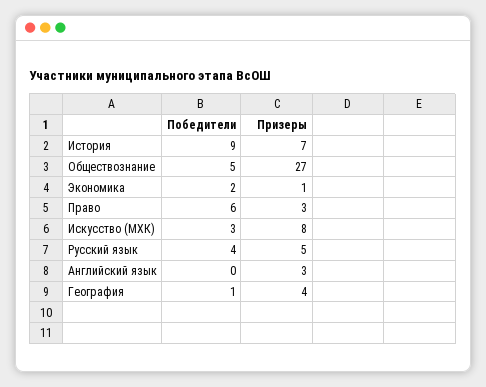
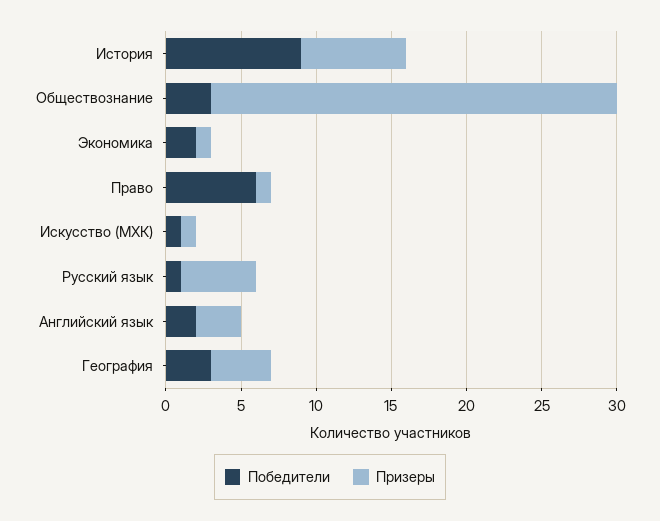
  {
    "Победители": {
      "История": 9,
-     "Обществознание": 5,
+     "Обществознание": 3,
      "Экономика": 2,
      "Право": 6,
-     "Искусство (МХК)": 3,
+     "Искусство (МХК)": 1,
-     "Русский язык": 4,
+     "Русский язык": 1,
-     "Английский язык": 0,
+     "Английский язык": 2,
-     "География": 1
+     "География": 3
    },
    "Призеры": {
      "История": 7,
      "Обществознание": 27,
      "Экономика": 1,
-     "Право": 3,
+     "Право": 1,
-     "Искусство (МХК)": 8,
+     "Искусство (МХК)": 1,
      "Русский язык": 5,
      "Английский язык": 3,
      "География": 4
    }
  }

